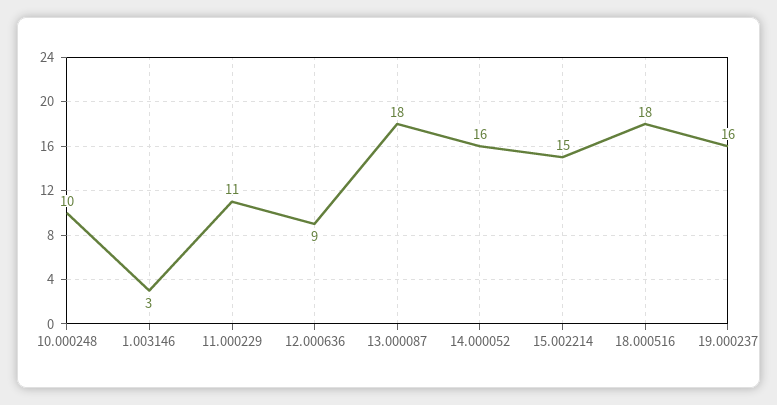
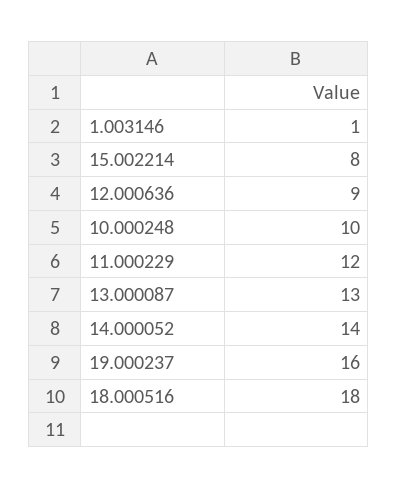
  {
    "10.000248": 10,
-   "1.003146": 3,
+   "1.003146": 1,
-   "11.000229": 11,
+   "11.000229": 12,
    "12.000636": 9,
-   "13.000087": 18,
+   "13.000087": 13,
-   "14.000052": 16,
+   "14.000052": 14,
-   "15.002214": 15,
+   "15.002214": 8,
    "18.000516": 18,
    "19.000237": 16
  }

